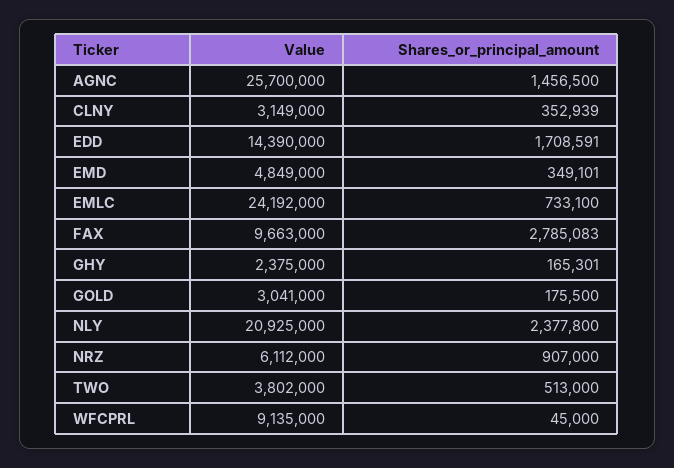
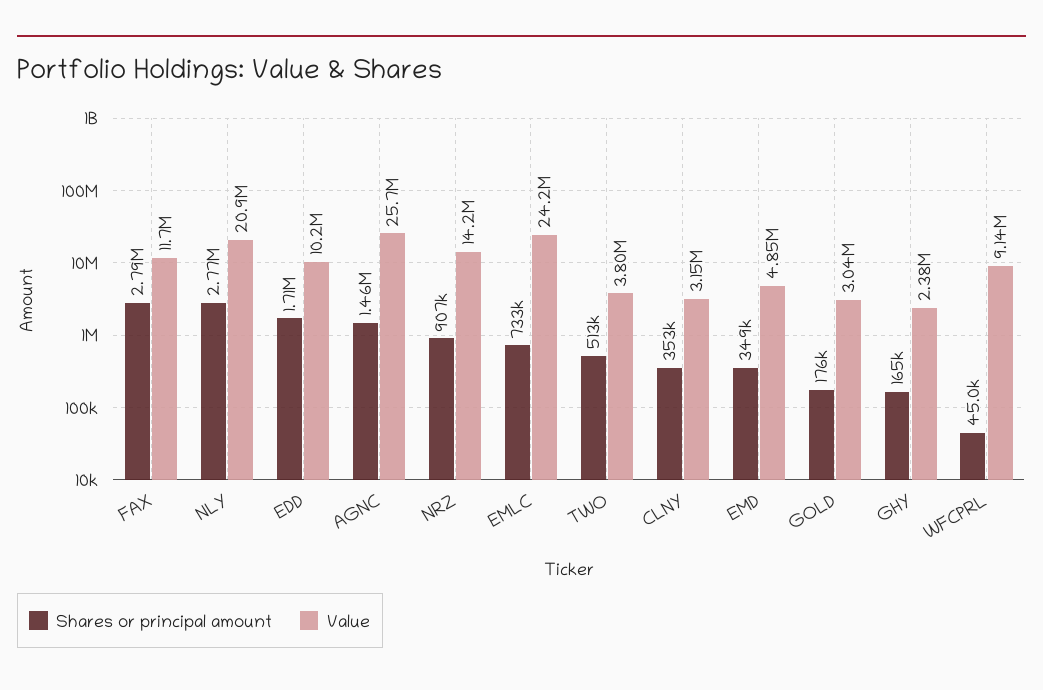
  {
    "Value": {
      "AGNC": 25700000,
      "CLNY": 3149000,
-     "EDD": 14390000,
+     "EDD": 10200000,
      "EMD": 4849000,
      "EMLC": 24192000,
-     "FAX": 9663000,
+     "FAX": 11700000,
      "GHY": 2375000,
      "GOLD": 3041000,
      "NLY": 20925000,
-     "NRZ": 6112000,
+     "NRZ": 14200000,
      "TWO": 3802000,
      "WFCPRL": 9135000
    },
    "Shares_or_principal_amount": {
      "AGNC": 1456500,
      "CLNY": 352939,
      "EDD": 1708591,
      "EMD": 349101,
      "EMLC": 733100,
      "FAX": 2785083,
      "GHY": 165301,
      "GOLD": 175500,
-     "NLY": 2377800,
+     "NLY": 2770000,
      "NRZ": 907000,
      "TWO": 513000,
      "WFCPRL": 45000
    }
  }

